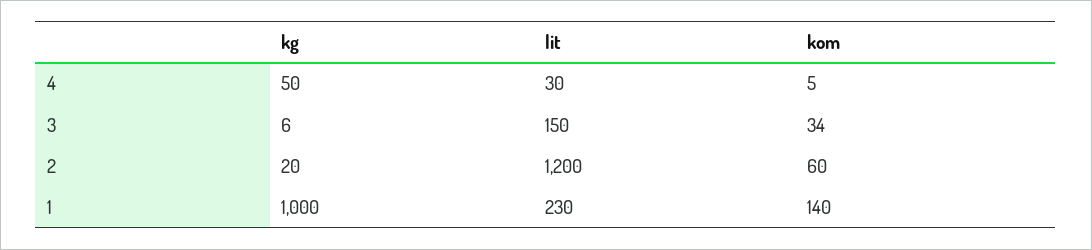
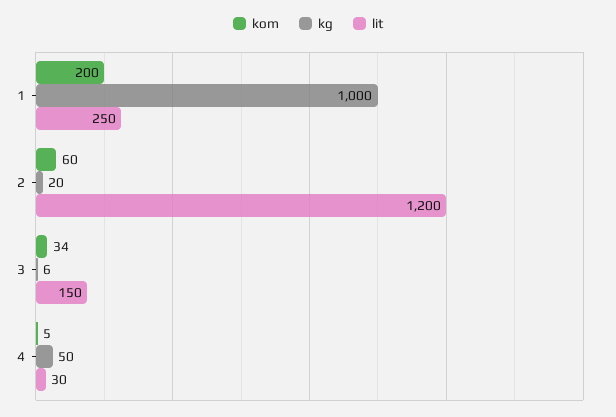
  {
    "kg": {
      "4": 50,
      "3": 6,
      "2": 20,
      "1": 1000
    },
    "lit": {
      "4": 30,
      "3": 150,
      "2": 1200,
-     "1": 230
+     "1": 250
    },
    "kom": {
      "4": 5,
      "3": 34,
      "2": 60,
-     "1": 140
+     "1": 200
    }
  }

